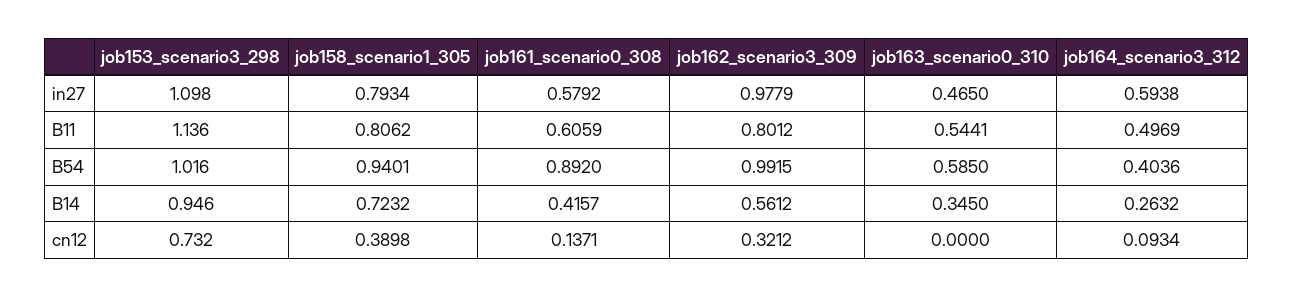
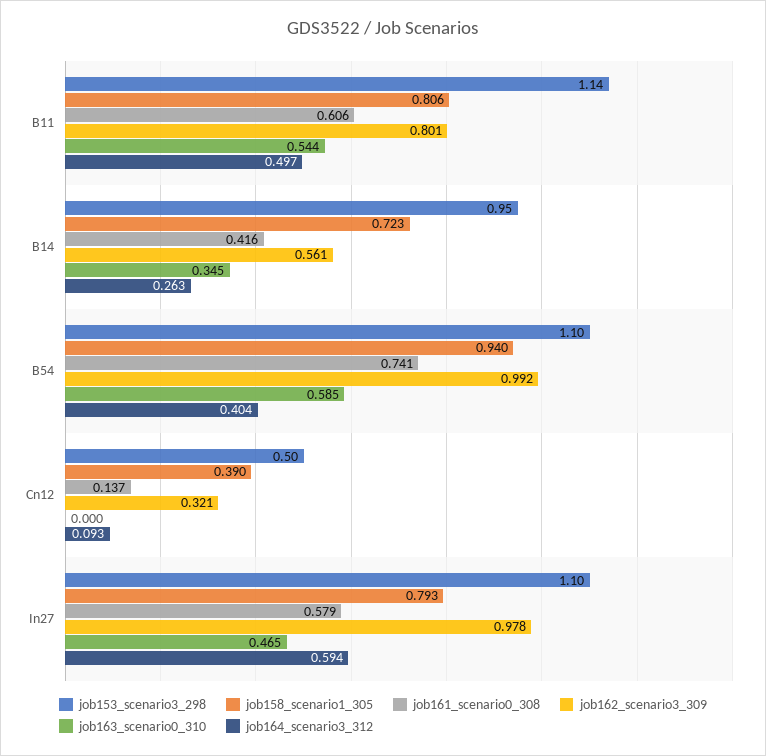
  {
    "job153_scenario3_298": {
      "in27": 1.098,
      "B11": 1.136,
-     "B54": 1.016,
+     "B54": 1.1,
      "B14": 0.946,
-     "cn12": 0.732
+     "cn12": 0.5
    },
    "job158_scenario1_305": {
      "in27": 0.7934,
      "B11": 0.8062,
      "B54": 0.9401,
      "B14": 0.7232,
      "cn12": 0.3898
    },
    "job161_scenario0_308": {
      "in27": 0.5792,
      "B11": 0.6059,
-     "B54": 0.892,
+     "B54": 0.741,
      "B14": 0.4157,
      "cn12": 0.1371
    },
    "job162_scenario3_309": {
      "in27": 0.9779,
      "B11": 0.8012,
      "B54": 0.9915,
      "B14": 0.5612,
      "cn12": 0.3212
    },
    "job163_scenario0_310": {
      "in27": 0.465,
      "B11": 0.5441,
      "B54": 0.585,
      "B14": 0.345,
      "cn12": 0
    },
    "job164_scenario3_312": {
      "in27": 0.5938,
      "B11": 0.4969,
      "B54": 0.4036,
      "B14": 0.2632,
      "cn12": 0.0934
    }
  }

